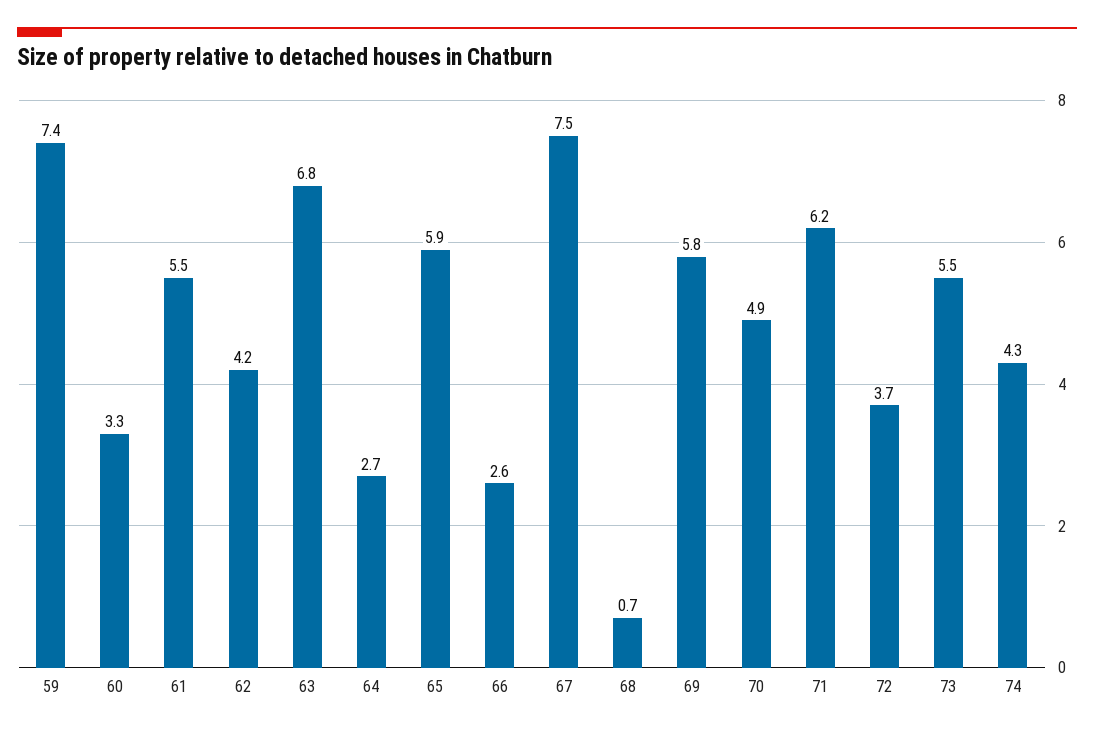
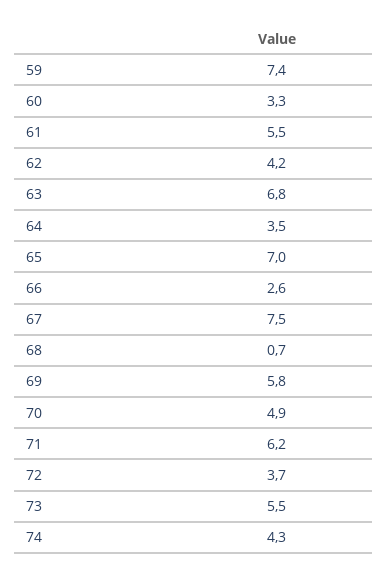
  {
    "59": 7.4,
    "60": 3.3,
    "61": 5.5,
    "62": 4.2,
    "63": 6.8,
-   "64": 2.7,
+   "64": 3.5,
-   "65": 5.9,
+   "65": 7,
    "66": 2.6,
    "67": 7.5,
    "68": 0.7,
    "69": 5.8,
    "70": 4.9,
    "71": 6.2,
    "72": 3.7,
    "73": 5.5,
    "74": 4.3
  }

